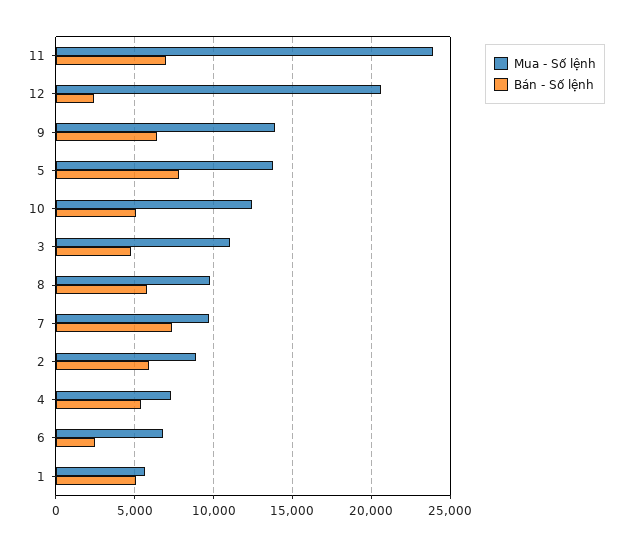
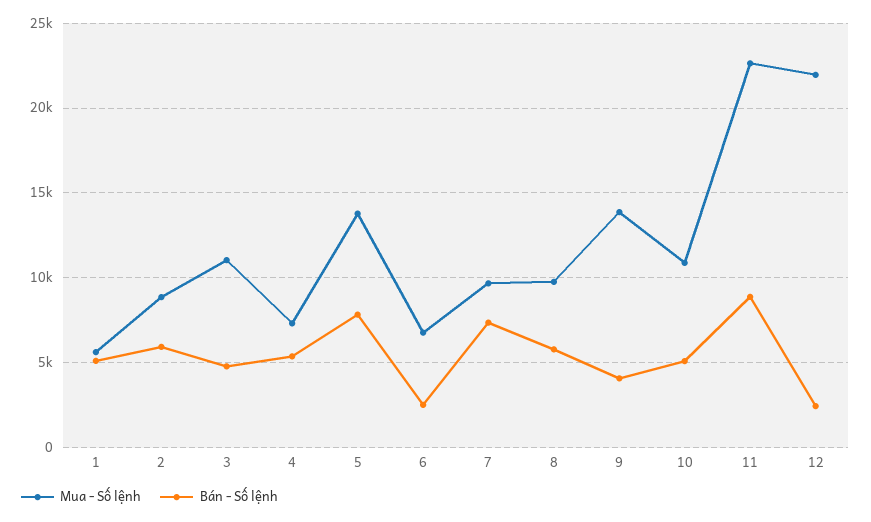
  {
    "Mua - Số lệnh": {
-     "11": 24000,
+     "11": 22500,
-     "12": 20500,
+     "12": 22000,
      "9": 14000,
      "5": 14000,
-     "10": 12500,
+     "10": 11000,
      "3": 11000,
      "8": 10000,
      "7": 9500,
      "2": 9000,
      "4": 7500,
      "6": 7000,
      "1": 5500
    },
    "Bán - Số lệnh": {
-     "11": 7000,
+     "11": 9000,
      "12": 2500,
-     "9": 6500,
+     "9": 4000,
      "5": 8000,
      "10": 5000,
      "3": 5000,
      "8": 6000,
      "7": 7500,
      "2": 6000,
      "4": 5500,
      "6": 2500,
      "1": 5000
    }
  }

